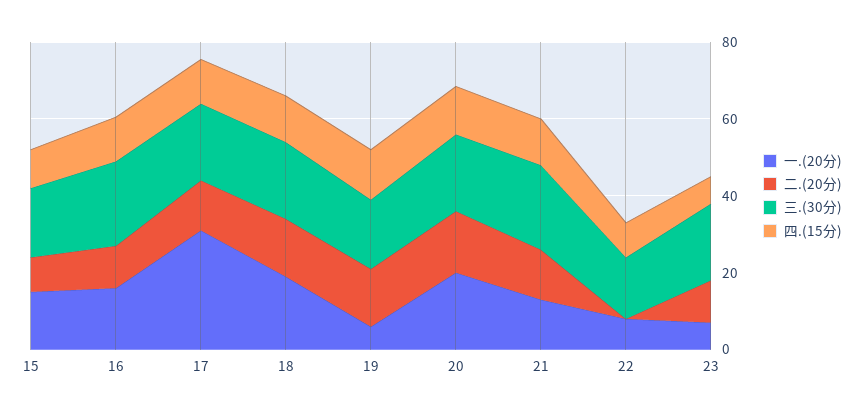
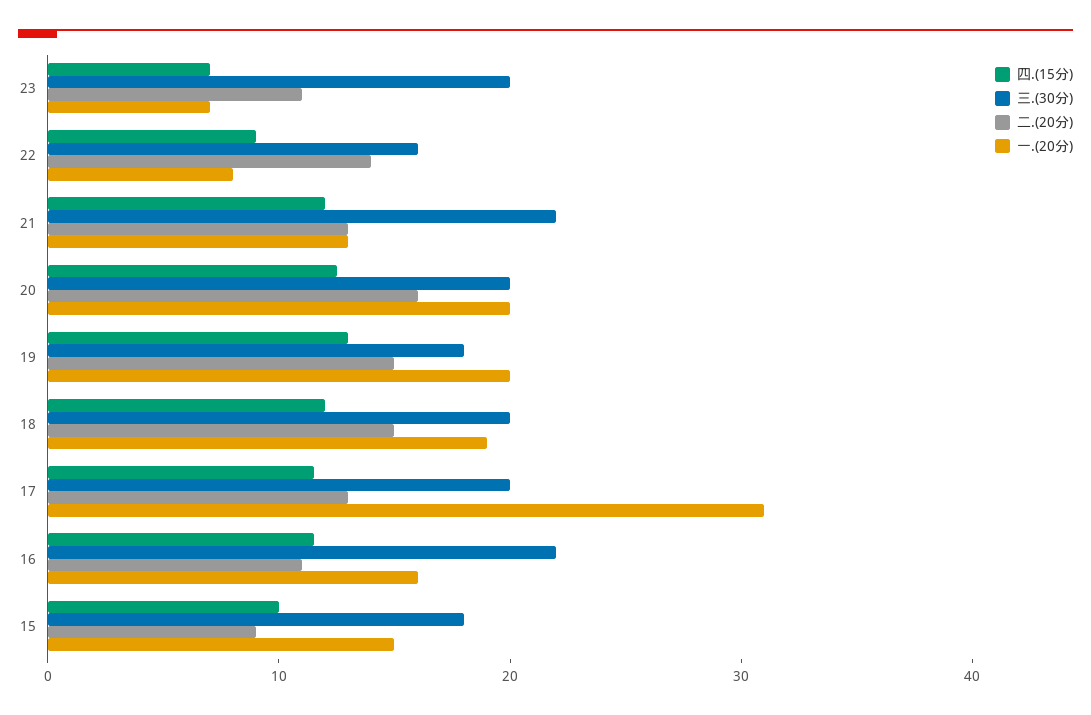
  {
    "一.(20分)": {
      "15": 16,
      "16": 16,
      "17": 32,
      "18": 20,
-     "19": 5,
+     "19": 20,
      "20": 20,
      "21": 14,
      "22": 8,
      "23": 8
    },
    "二.(20分)": {
      "15": 10,
      "16": 12,
      "17": 14,
      "18": 16,
      "19": 16,
      "20": 16,
      "21": 14,
-     "22": 0,
+     "22": 14,
      "23": 12
    },
    "三.(30分)": {
      "15": 18,
      "16": 22,
      "17": 20,
      "18": 20,
      "19": 18,
      "20": 20,
      "21": 22,
      "22": 16,
      "23": 20
    },
    "四.(15分)": {
      "15": 10,
      "16": 12,
      "17": 12,
      "18": 12,
      "19": 14,
      "20": 12,
      "21": 12,
      "22": 10,
      "23": 8
    }
  }

